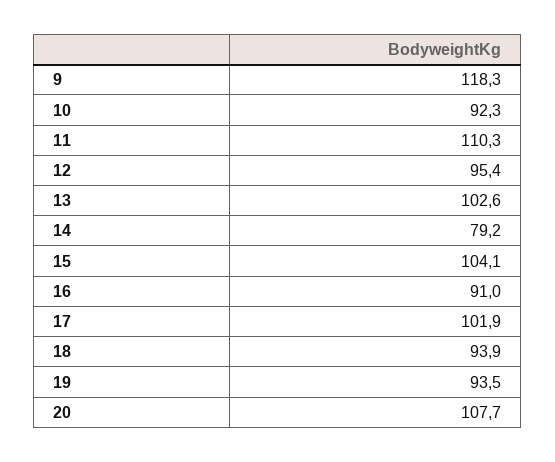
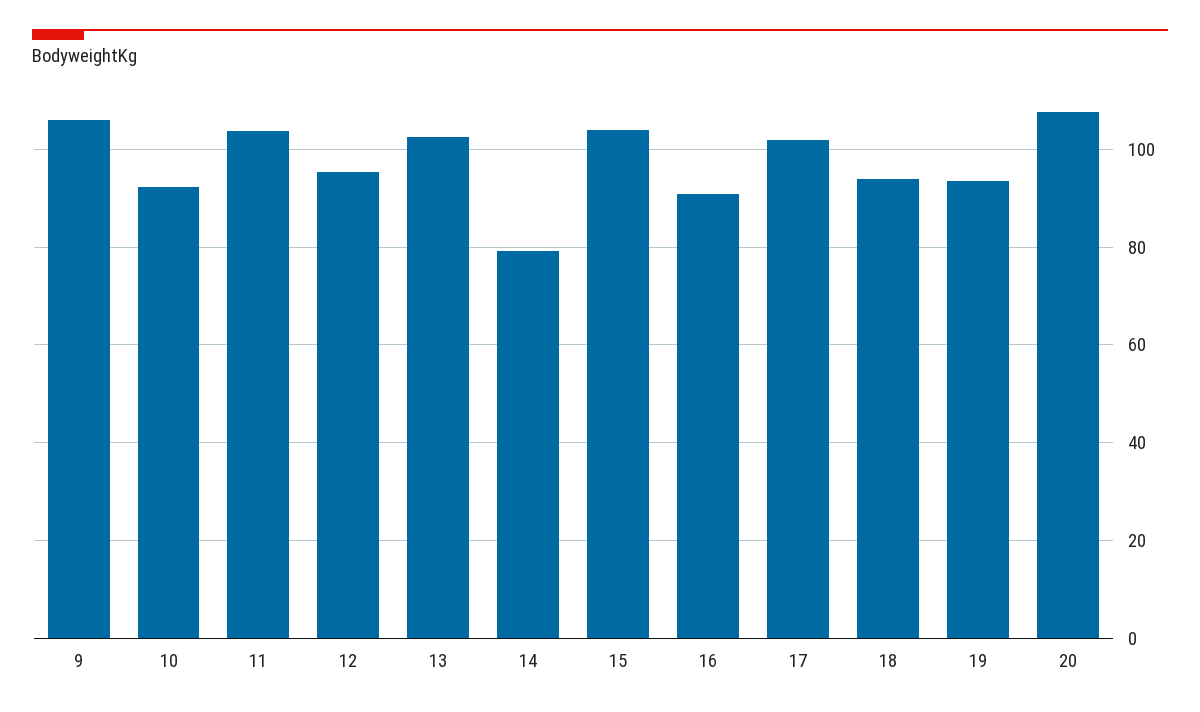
  {
-   "9": 118.3,
+   "9": 106,
    "10": 92.3,
-   "11": 110.3,
+   "11": 104,
    "12": 95.4,
    "13": 102.6,
    "14": 79.2,
    "15": 104.1,
    "16": 91,
    "17": 101.9,
    "18": 93.9,
    "19": 93.5,
    "20": 107.7
  }

